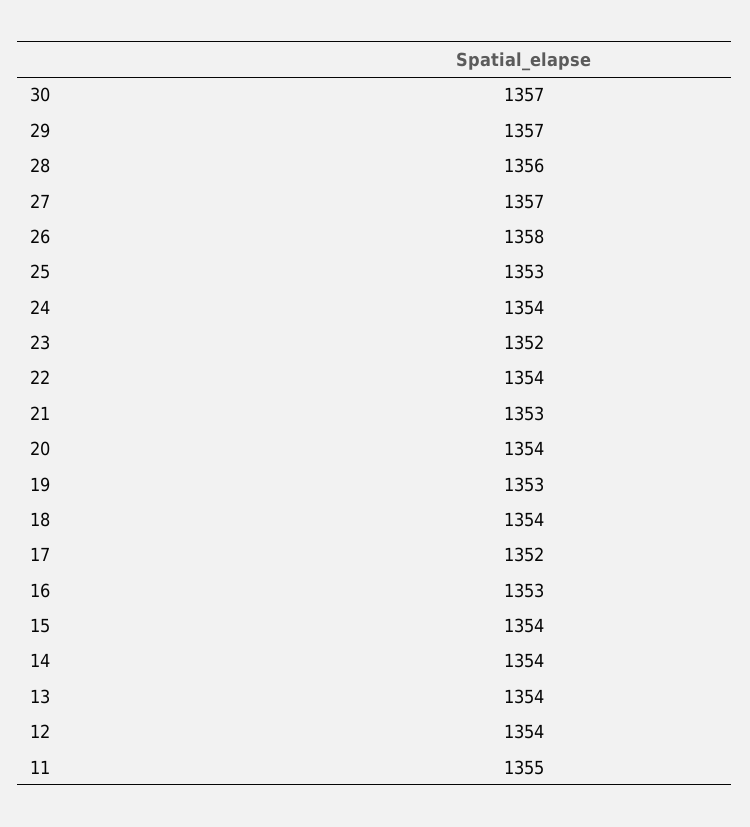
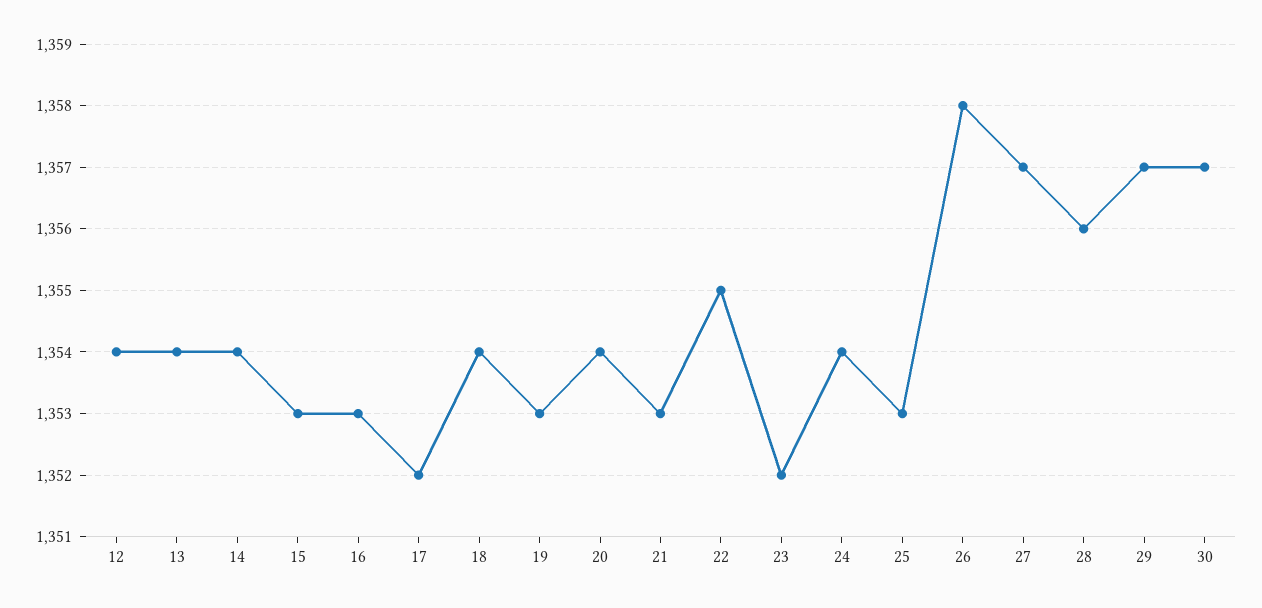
  {
    "30": 1357,
    "29": 1357,
    "28": 1356,
    "27": 1357,
    "26": 1358,
    "25": 1353,
    "24": 1354,
    "23": 1352,
-   "22": 1354,
+   "22": 1355,
    "21": 1353,
    "20": 1354,
    "19": 1353,
    "18": 1354,
    "17": 1352,
    "16": 1353,
-   "15": 1354,
+   "15": 1353,
    "14": 1354,
    "13": 1354,
-   "12": 1354,
+   "12": 1354
-   "11": 1355
  }

